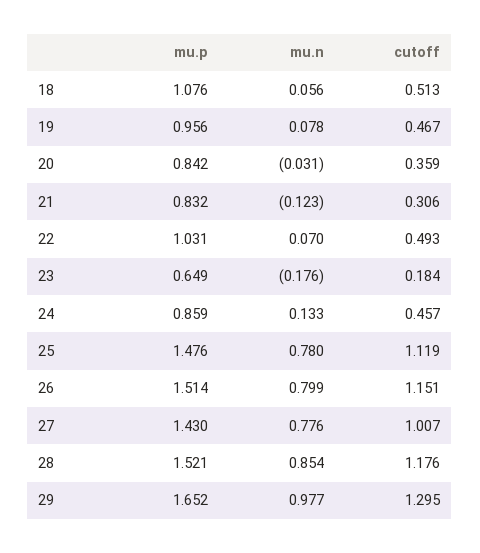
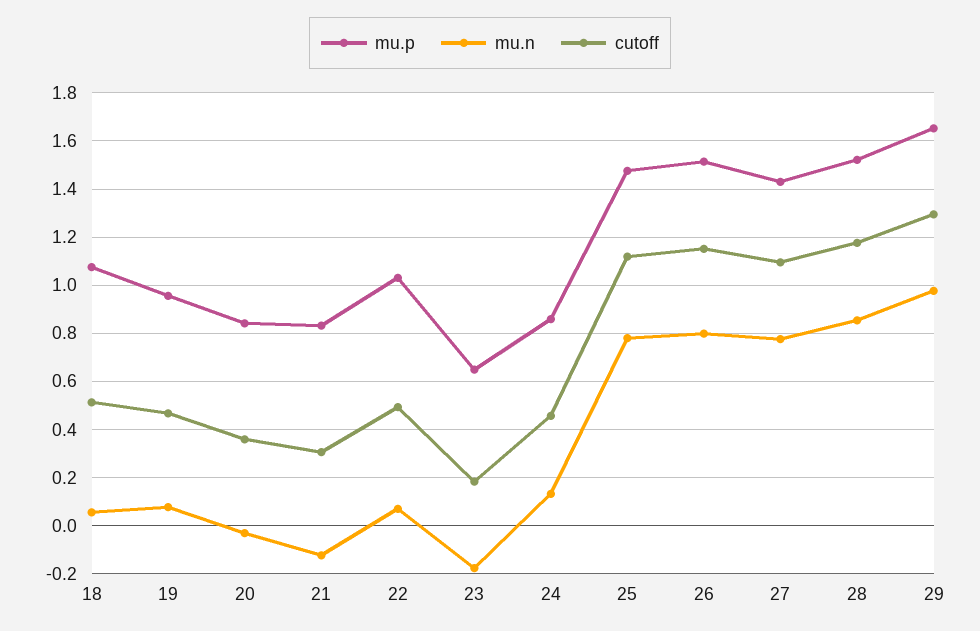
  {
    "mu.p": {
      "18": 1.076,
      "19": 0.956,
      "20": 0.842,
      "21": 0.832,
      "22": 1.031,
      "23": 0.649,
      "24": 0.859,
      "25": 1.476,
      "26": 1.514,
      "27": 1.43,
      "28": 1.521,
      "29": 1.652
    },
    "mu.n": {
      "18": 0.056,
      "19": 0.078,
      "20": -0.031,
      "21": -0.123,
      "22": 0.07,
      "23": -0.176,
      "24": 0.133,
      "25": 0.78,
      "26": 0.799,
      "27": 0.776,
      "28": 0.854,
      "29": 0.977
    },
    "cutoff": {
      "18": 0.513,
      "19": 0.467,
      "20": 0.359,
      "21": 0.306,
      "22": 0.493,
      "23": 0.184,
      "24": 0.457,
      "25": 1.119,
      "26": 1.151,
-     "27": 1.007,
+     "27": 1.1,
      "28": 1.176,
      "29": 1.295
    }
  }

